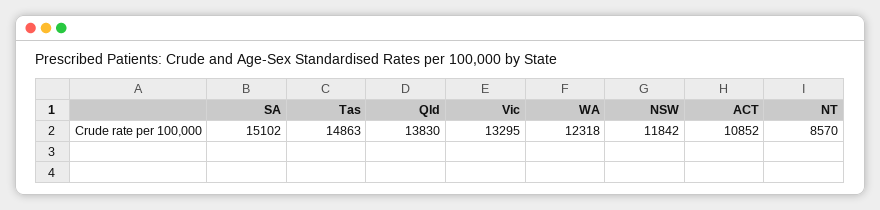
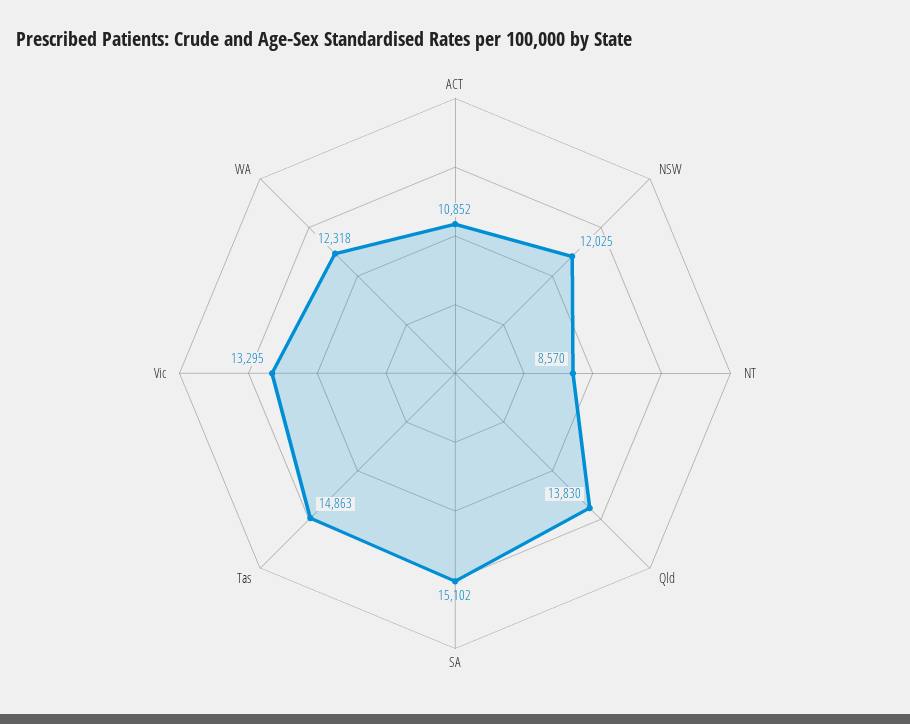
  {
    "SA": 15102,
    "Tas": 14863,
    "Qld": 13830,
    "Vic": 13295,
    "WA": 12318,
-   "NSW": 11842,
+   "NSW": 12025,
    "ACT": 10852,
    "NT": 8570
  }

